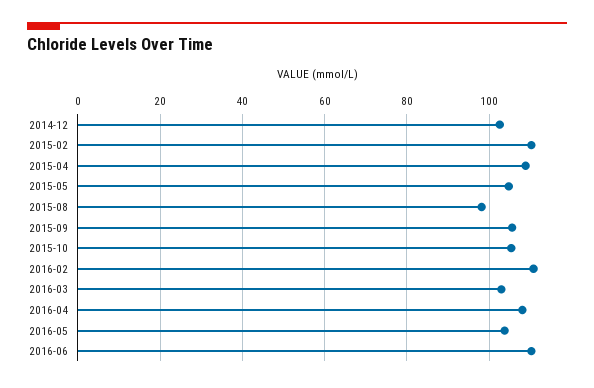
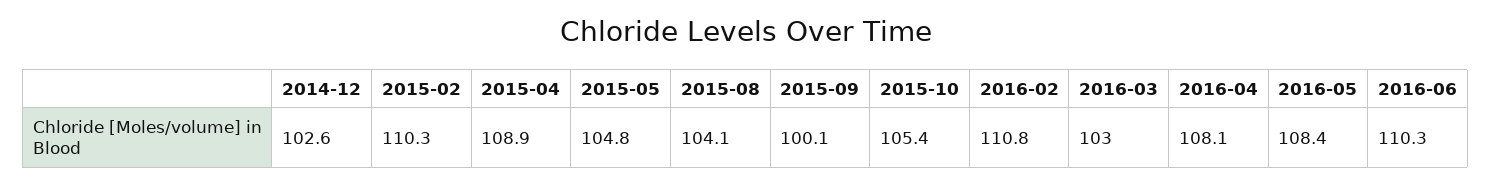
  {
    "2014-12": 102.6,
    "2015-02": 110.3,
    "2015-04": 108.9,
    "2015-05": 104.8,
-   "2015-08": 98,
+   "2015-08": 104.1,
-   "2015-09": 106,
+   "2015-09": 100.1,
    "2015-10": 105.4,
    "2016-02": 110.8,
    "2016-03": 103,
    "2016-04": 108.1,
-   "2016-05": 104,
+   "2016-05": 108.4,
    "2016-06": 110.3
  }

